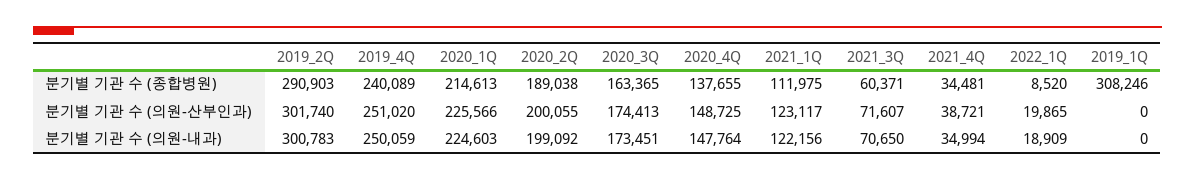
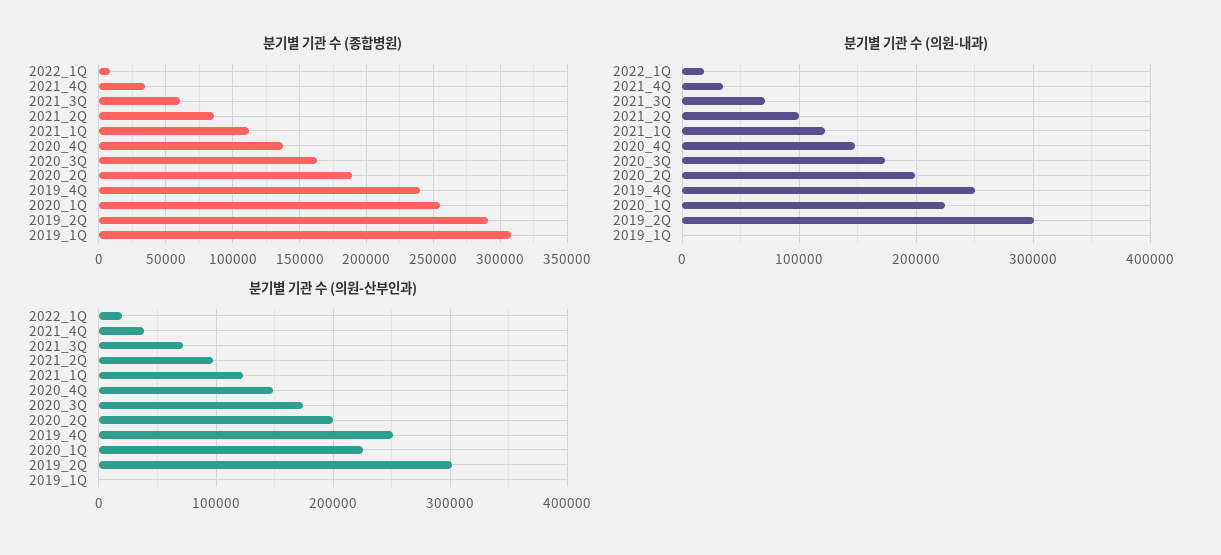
  {
    "분기별 기관 수 (종합병원)": {
      "2019_2Q": 290903,
      "2019_4Q": 240089,
-     "2020_1Q": 214613,
+     "2020_1Q": 255000,
      "2020_2Q": 189038,
      "2020_3Q": 163365,
      "2020_4Q": 137655,
      "2021_1Q": 111975,
      "2021_3Q": 60371,
      "2021_4Q": 34481,
      "2022_1Q": 8520,
-     "2019_1Q": 308246
+     "2019_1Q": 308246,
+     "2021_2Q": 85000
    },
    "분기별 기관 수 (의원-산부인과)": {
      "2019_2Q": 301740,
      "2019_4Q": 251020,
      "2020_1Q": 225566,
      "2020_2Q": 200055,
      "2020_3Q": 174413,
      "2020_4Q": 148725,
      "2021_1Q": 123117,
      "2021_3Q": 71607,
      "2021_4Q": 38721,
      "2022_1Q": 19865,
-     "2019_1Q": 0
+     "2019_1Q": 0,
+     "2021_2Q": 100000
    },
    "분기별 기관 수 (의원-내과)": {
      "2019_2Q": 300783,
      "2019_4Q": 250059,
      "2020_1Q": 224603,
      "2020_2Q": 199092,
      "2020_3Q": 173451,
      "2020_4Q": 147764,
      "2021_1Q": 122156,
      "2021_3Q": 70650,
      "2021_4Q": 34994,
      "2022_1Q": 18909,
-     "2019_1Q": 0
+     "2019_1Q": 0,
+     "2021_2Q": 100000
    }
  }

